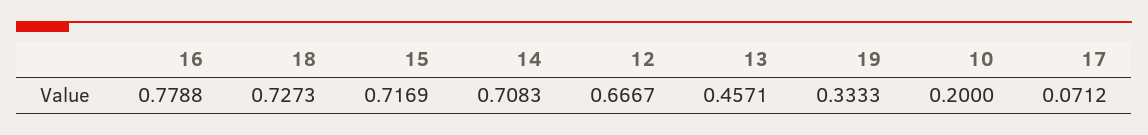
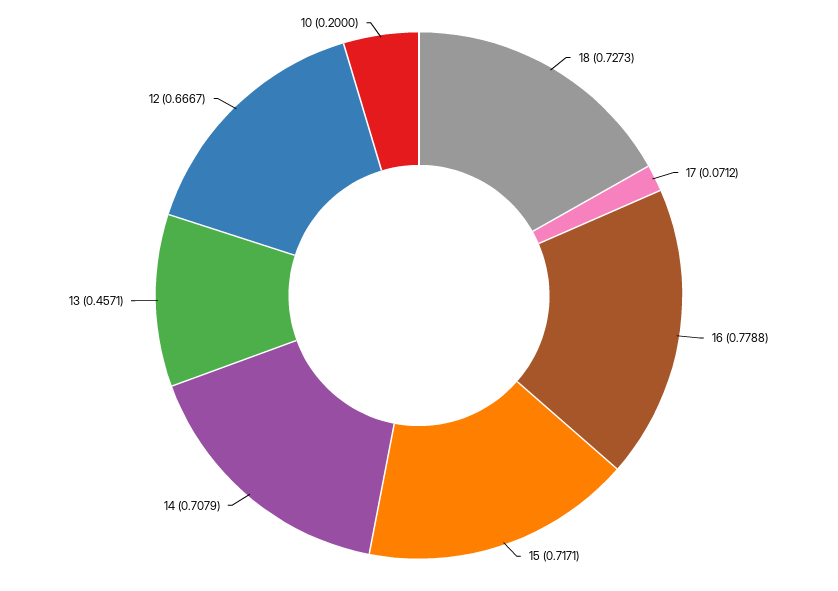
  {
    "16": 0.7788,
    "18": 0.7273,
-   "15": 0.7169,
+   "15": 0.7171,
-   "14": 0.7083,
+   "14": 0.7079,
    "12": 0.6667,
    "13": 0.4571,
-   "19": 0.3333,
    "10": 0.2,
    "17": 0.0712
  }

